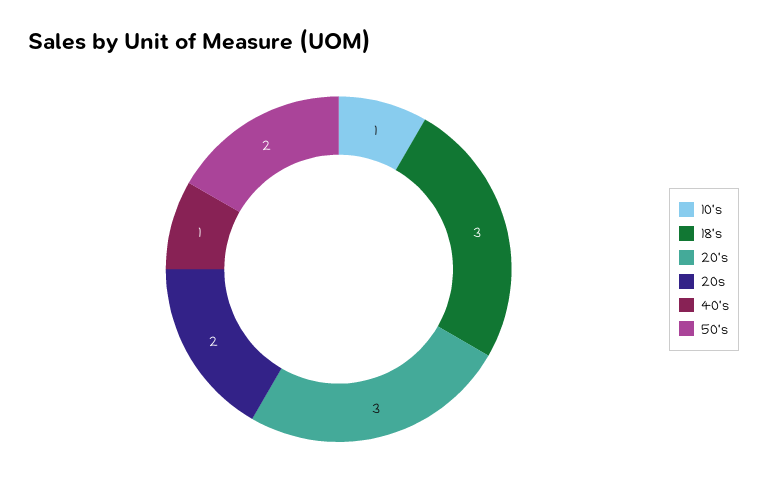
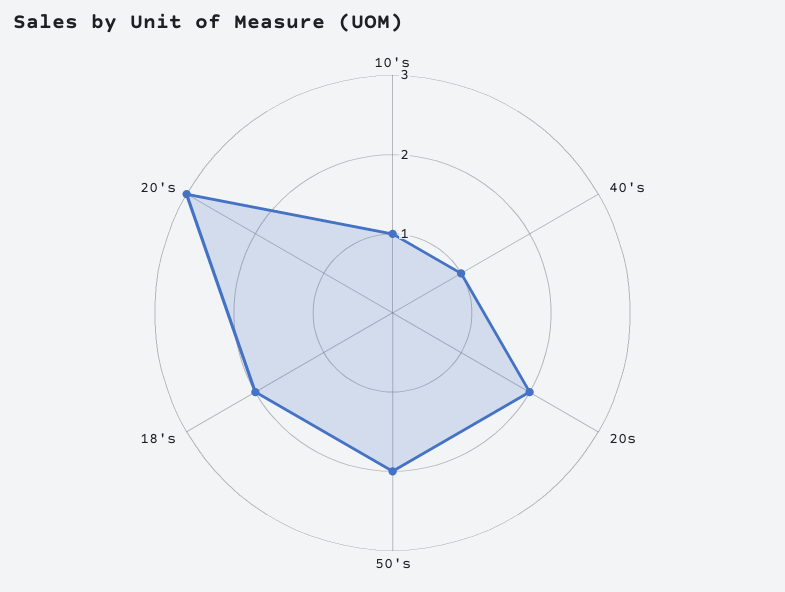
  {
    "10's": 1,
-   "18's": 3,
+   "18's": 2,
    "20's": 3,
    "20s": 2,
    "40's": 1,
    "50's": 2
  }

